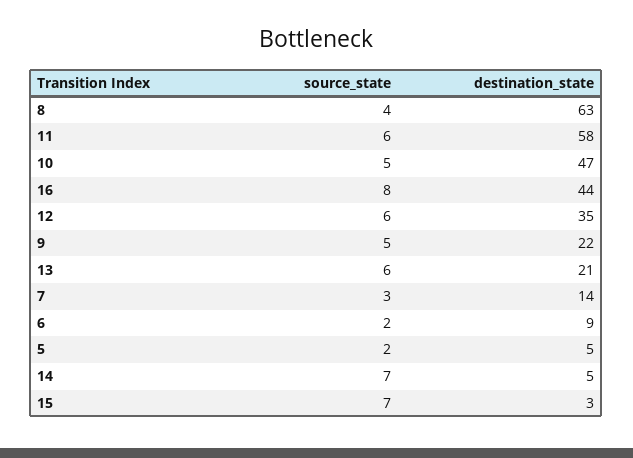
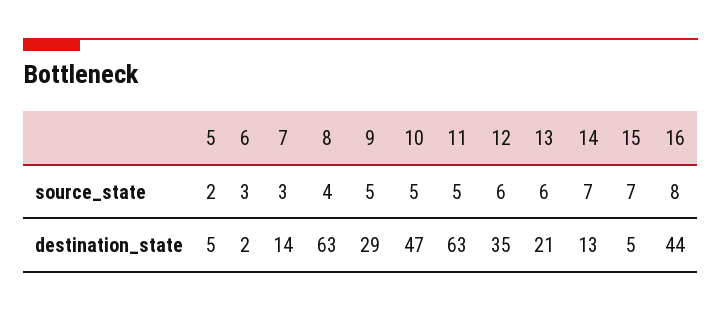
  {
    "source_state": {
      "8": 4,
-     "11": 6,
+     "11": 5,
      "10": 5,
      "16": 8,
      "12": 6,
      "9": 5,
      "13": 6,
      "7": 3,
-     "6": 2,
+     "6": 3,
      "5": 2,
      "14": 7,
      "15": 7
    },
    "destination_state": {
      "8": 63,
-     "11": 58,
+     "11": 63,
      "10": 47,
      "16": 44,
      "12": 35,
-     "9": 22,
+     "9": 29,
      "13": 21,
      "7": 14,
-     "6": 9,
+     "6": 2,
      "5": 5,
-     "14": 5,
+     "14": 13,
-     "15": 3
+     "15": 5
    }
  }

